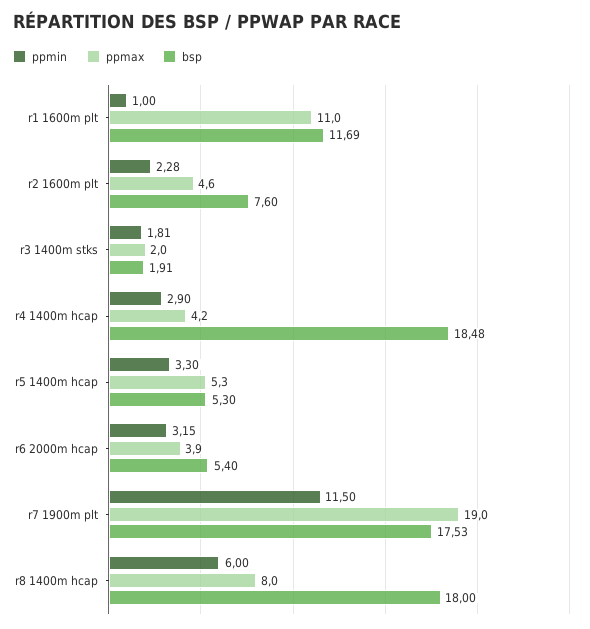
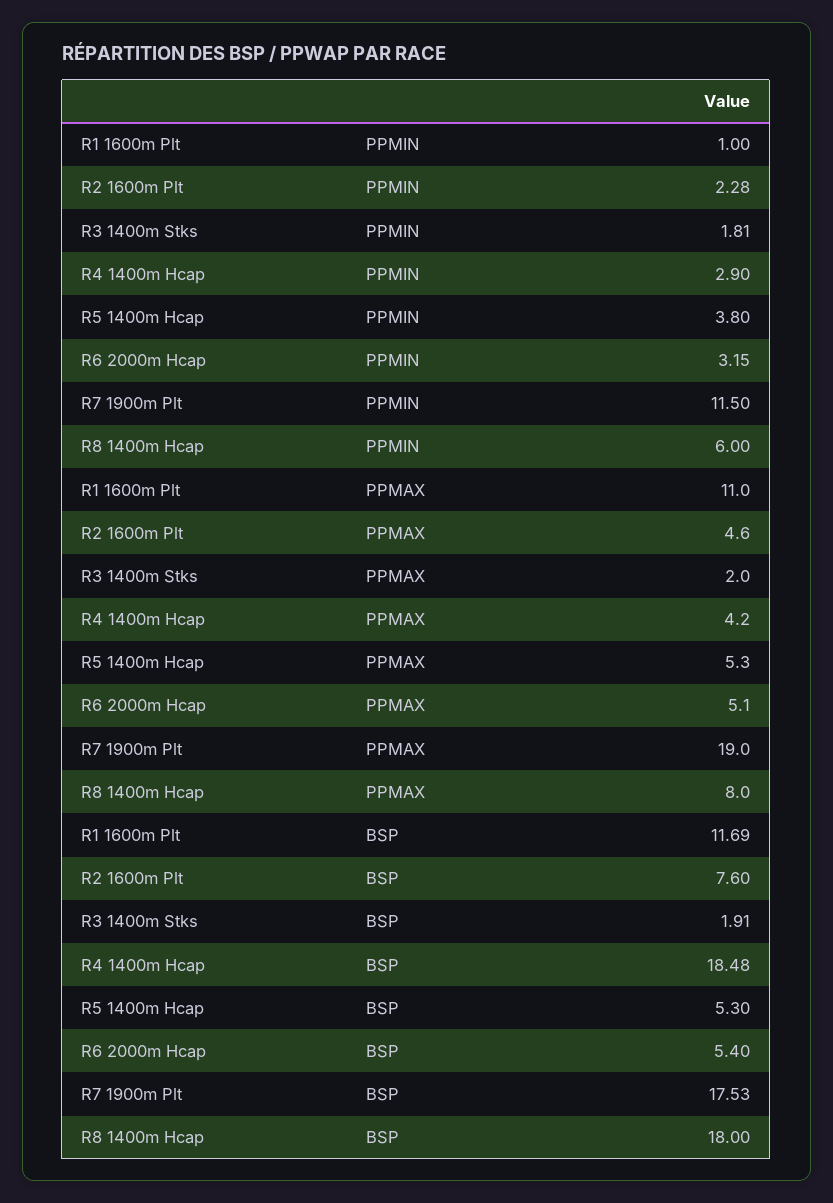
  {
    "ppmin": {
      "r1 1600m plt": 1,
      "r2 1600m plt": 2.28,
      "r3 1400m stks": 1.81,
      "r4 1400m hcap": 2.9,
-     "r5 1400m hcap": 3.3,
+     "r5 1400m hcap": 3.8,
      "r6 2000m hcap": 3.15,
      "r7 1900m plt": 11.5,
      "r8 1400m hcap": 6
    },
    "ppmax": {
      "r1 1600m plt": 11,
      "r2 1600m plt": 4.6,
      "r3 1400m stks": 2,
      "r4 1400m hcap": 4.2,
      "r5 1400m hcap": 5.3,
-     "r6 2000m hcap": 3.9,
+     "r6 2000m hcap": 5.1,
      "r7 1900m plt": 19,
      "r8 1400m hcap": 8
    },
    "bsp": {
      "r1 1600m plt": 11.69,
      "r2 1600m plt": 7.6,
      "r3 1400m stks": 1.91,
      "r4 1400m hcap": 18.48,
      "r5 1400m hcap": 5.3,
      "r6 2000m hcap": 5.4,
      "r7 1900m plt": 17.53,
      "r8 1400m hcap": 18
    }
  }

